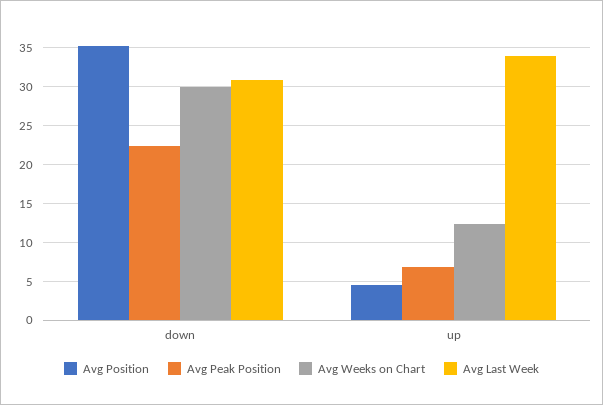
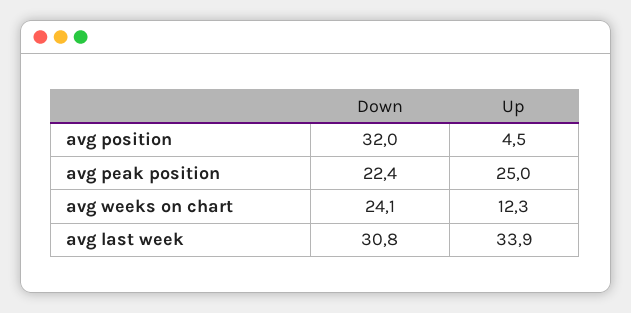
  {
    "Avg Position": {
-     "down": 35,
+     "down": 32,
      "up": 4.5
    },
    "Avg Peak Position": {
      "down": 22.4,
-     "up": 7
+     "up": 25
    },
    "Avg Weeks on Chart": {
-     "down": 30,
+     "down": 24.1,
      "up": 12.3
    },
    "Avg Last Week": {
      "down": 30.8,
      "up": 33.9
    }
  }

